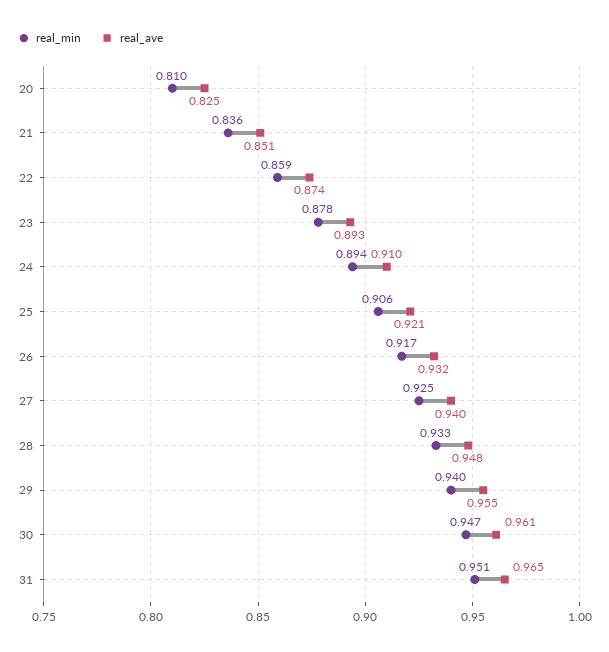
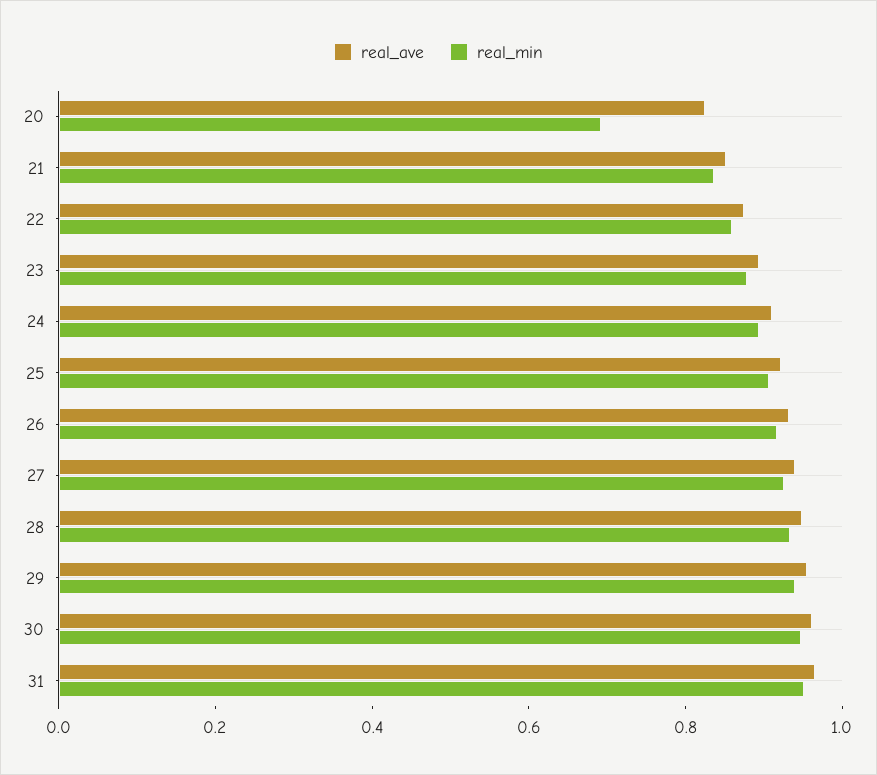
  {
    "real_min": {
-     "20": 0.81,
+     "20": 0.7,
      "21": 0.836,
      "22": 0.859,
      "23": 0.878,
      "24": 0.894,
      "25": 0.906,
      "26": 0.917,
      "27": 0.925,
      "28": 0.933,
      "29": 0.94,
      "30": 0.947,
      "31": 0.951
    },
    "real_ave": {
      "20": 0.825,
      "21": 0.851,
      "22": 0.874,
      "23": 0.893,
      "24": 0.91,
      "25": 0.921,
      "26": 0.932,
      "27": 0.94,
      "28": 0.948,
      "29": 0.955,
      "30": 0.961,
      "31": 0.965
    }
  }

